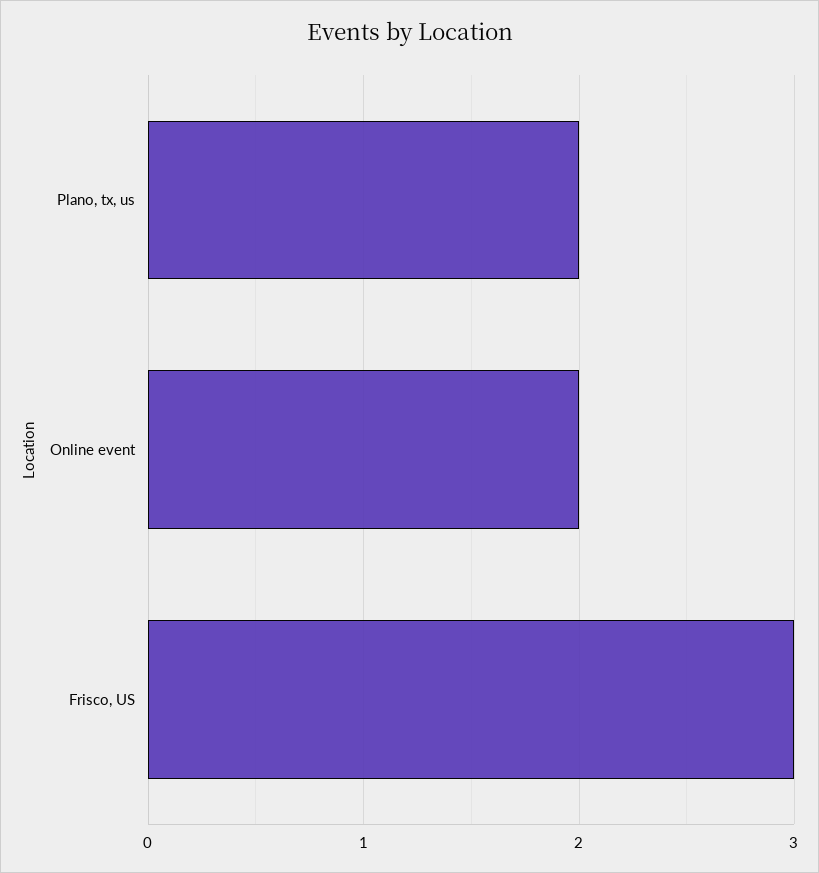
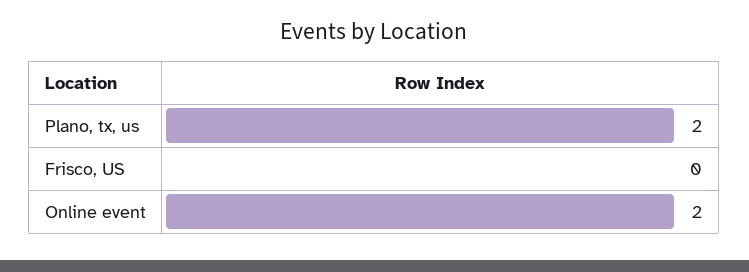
  {
    "Plano, tx, us": 2,
    "Online event": 2,
-   "Frisco, US": 3
+   "Frisco, US": 0
  }

